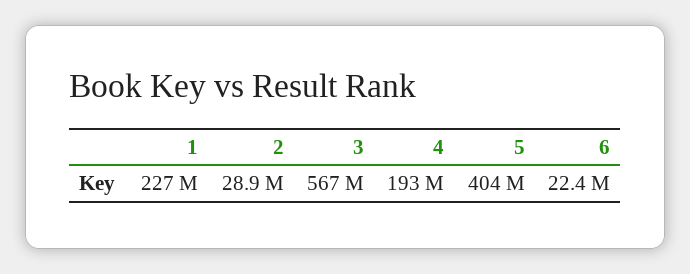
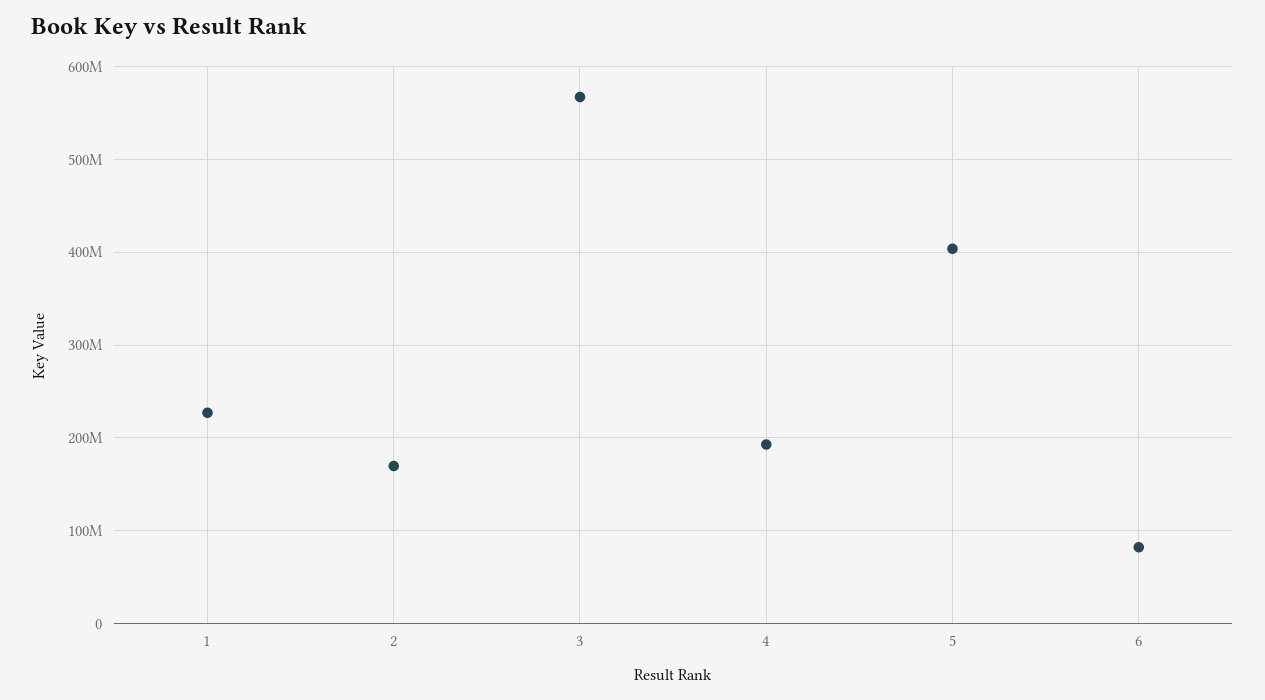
  {
    "1": 227000000,
-   "2": 28900000,
+   "2": 170000000,
    "3": 567000000,
    "4": 193000000,
    "5": 404000000,
-   "6": 22400000
+   "6": 80000000
  }

